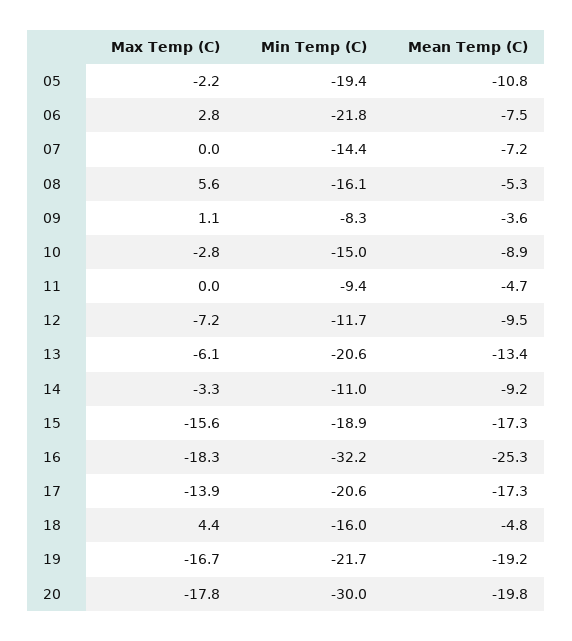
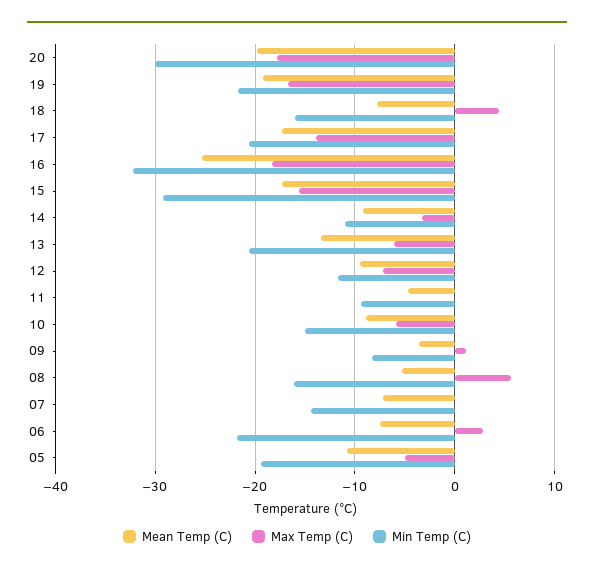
  {
    "Max Temp (C)": {
-     "05": -2.2,
+     "05": -5,
      "06": 2.8,
      "07": 0,
      "08": 5.6,
      "09": 1.1,
-     "10": -2.8,
+     "10": -6,
      "11": 0,
      "12": -7.2,
      "13": -6.1,
      "14": -3.3,
      "15": -15.6,
      "16": -18.3,
      "17": -13.9,
      "18": 4.4,
      "19": -16.7,
      "20": -17.8
    },
    "Min Temp (C)": {
      "05": -19.4,
      "06": -21.8,
      "07": -14.4,
      "08": -16.1,
      "09": -8.3,
      "10": -15,
      "11": -9.4,
      "12": -11.7,
      "13": -20.6,
      "14": -11,
-     "15": -18.9,
+     "15": -29,
      "16": -32.2,
      "17": -20.6,
      "18": -16,
      "19": -21.7,
      "20": -30
    },
    "Mean Temp (C)": {
      "05": -10.8,
      "06": -7.5,
      "07": -7.2,
      "08": -5.3,
      "09": -3.6,
      "10": -8.9,
      "11": -4.7,
      "12": -9.5,
      "13": -13.4,
      "14": -9.2,
      "15": -17.3,
      "16": -25.3,
      "17": -17.3,
-     "18": -4.8,
+     "18": -8,
      "19": -19.2,
      "20": -19.8
    }
  }

